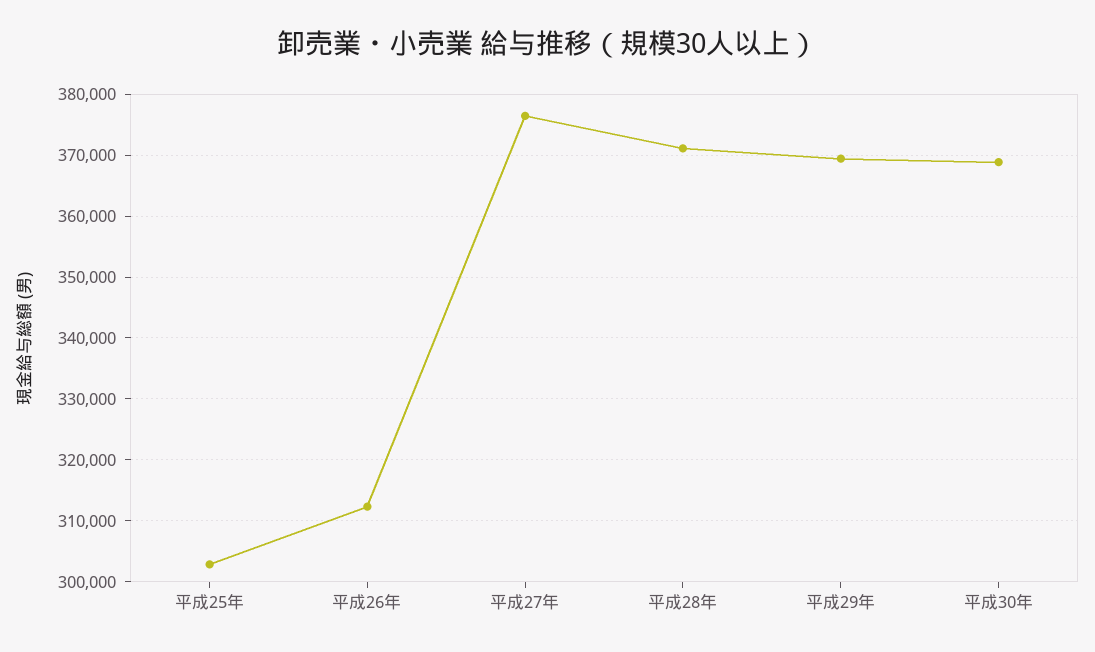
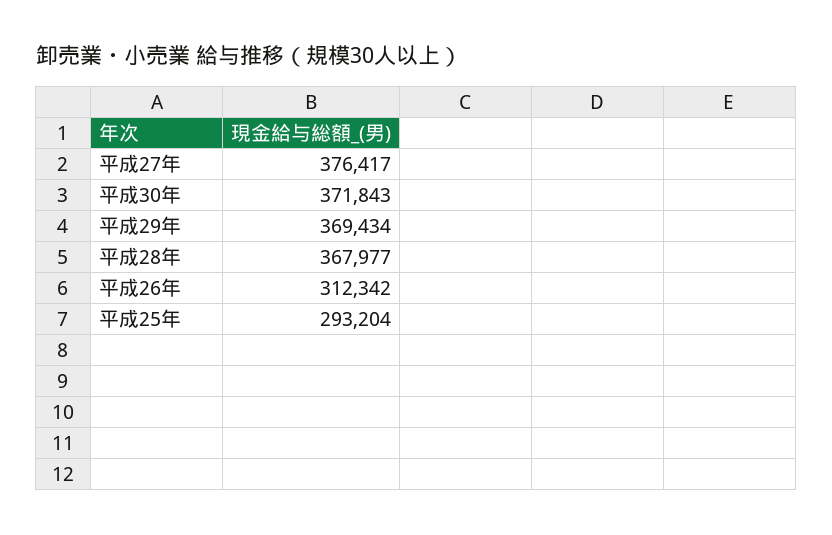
  {
-   "平成25年": 303000,
+   "平成25年": 293204,
    "平成26年": 312342,
    "平成27年": 376417,
-   "平成28年": 371000,
+   "平成28年": 367977,
    "平成29年": 369434,
-   "平成30年": 369000
+   "平成30年": 371843
  }

